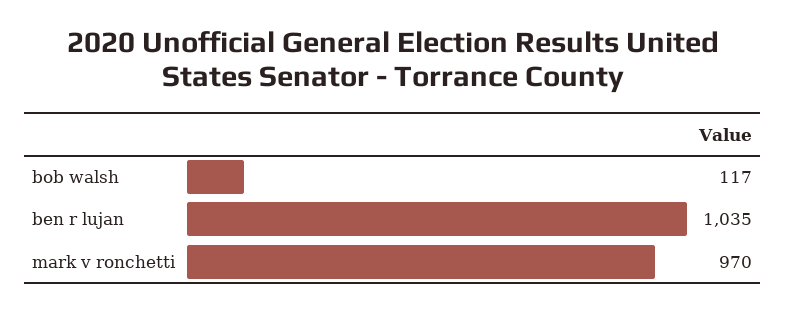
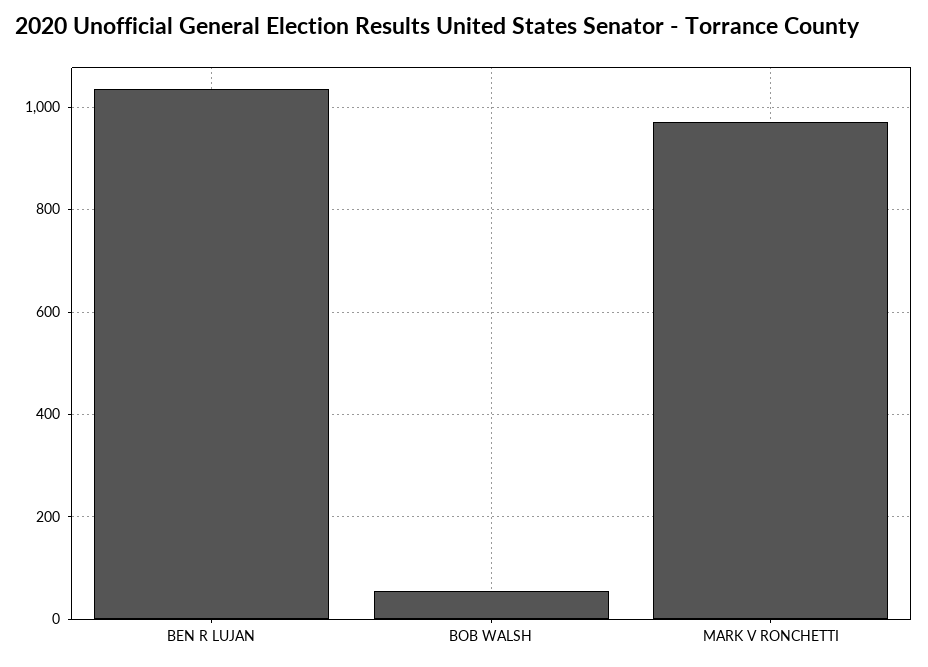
  {
-   "bob walsh": 117,
+   "bob walsh": 60,
    "ben r lujan": 1035,
    "mark v ronchetti": 970
  }

